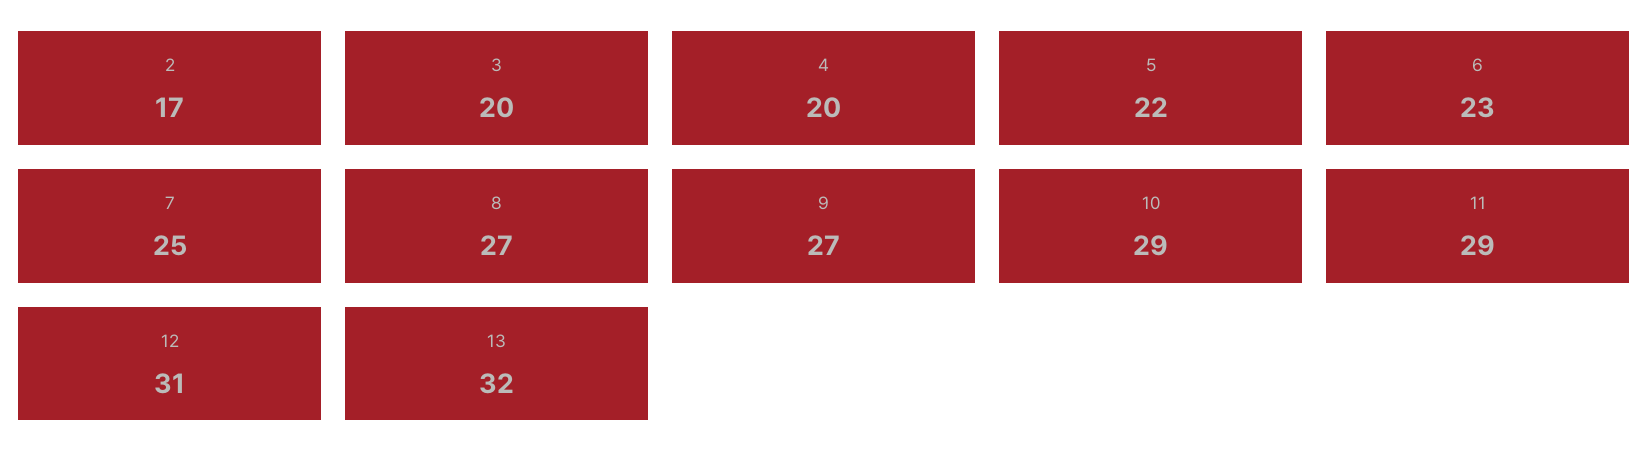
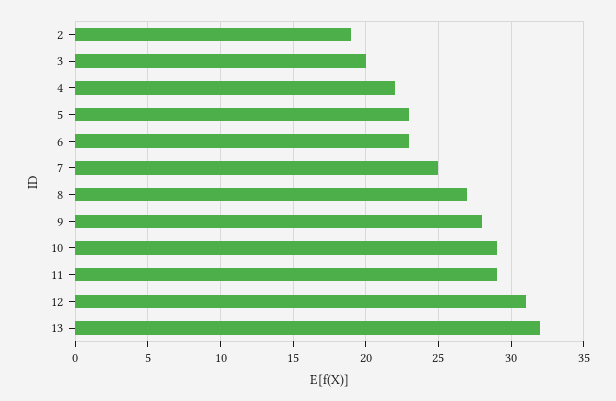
  {
-   "2": 17,
+   "2": 19,
    "3": 20,
-   "4": 20,
+   "4": 22,
-   "5": 22,
+   "5": 23,
    "6": 23,
    "7": 25,
    "8": 27,
-   "9": 27,
+   "9": 28,
    "10": 29,
    "11": 29,
    "12": 31,
    "13": 32
  }

